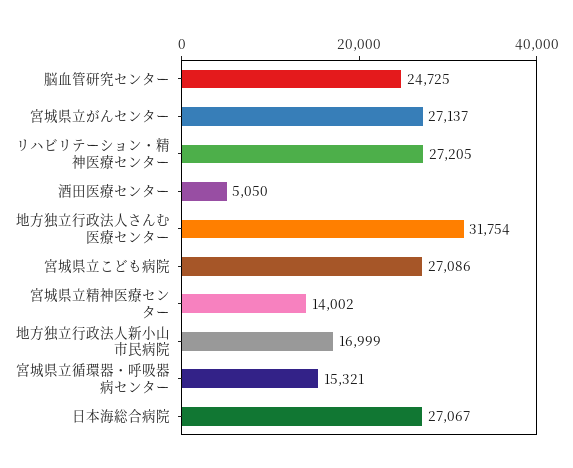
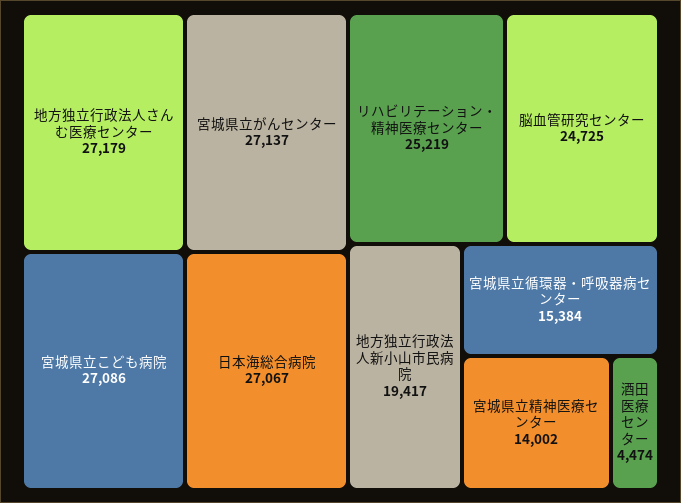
  {
    "脳血管研究センター": 24725,
    "宮城県立がんセンター": 27137,
-   "リハビリテーション・精神医療センター": 27205,
+   "リハビリテーション・精神医療センター": 25219,
-   "酒田医療センター": 5050,
+   "酒田医療センター": 4474,
-   "地方独立行政法人さんむ医療センター": 31754,
+   "地方独立行政法人さんむ医療センター": 27179,
    "宮城県立こども病院": 27086,
    "宮城県立精神医療センター": 14002,
-   "地方独立行政法人新小山市民病院": 16999,
+   "地方独立行政法人新小山市民病院": 19417,
-   "宮城県立循環器・呼吸器病センター": 15321,
+   "宮城県立循環器・呼吸器病センター": 15384,
    "日本海総合病院": 27067
  }

